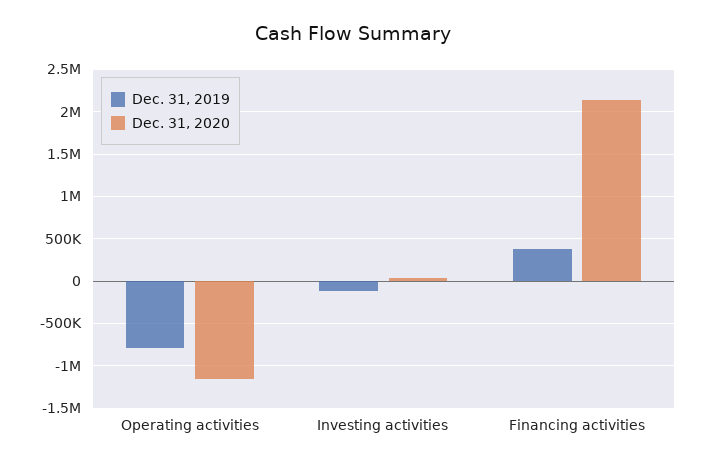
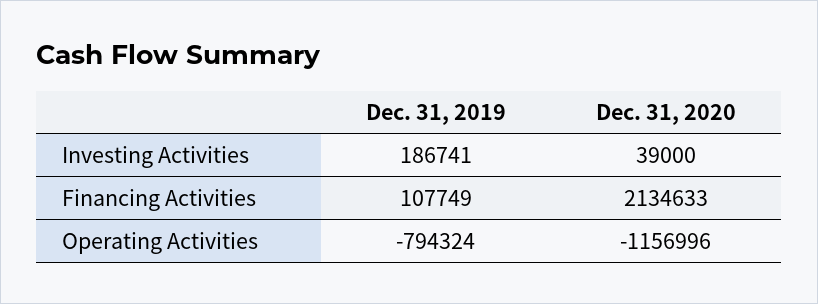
  {
    "Dec. 31, 2019": {
      "Operating activities": -794324,
-     "Investing activities": -100000,
+     "Investing activities": 186741,
-     "Financing activities": 400000
+     "Financing activities": 107749
    },
    "Dec. 31, 2020": {
      "Operating activities": -1156996,
      "Investing activities": 39000,
      "Financing activities": 2134633
    }
  }

